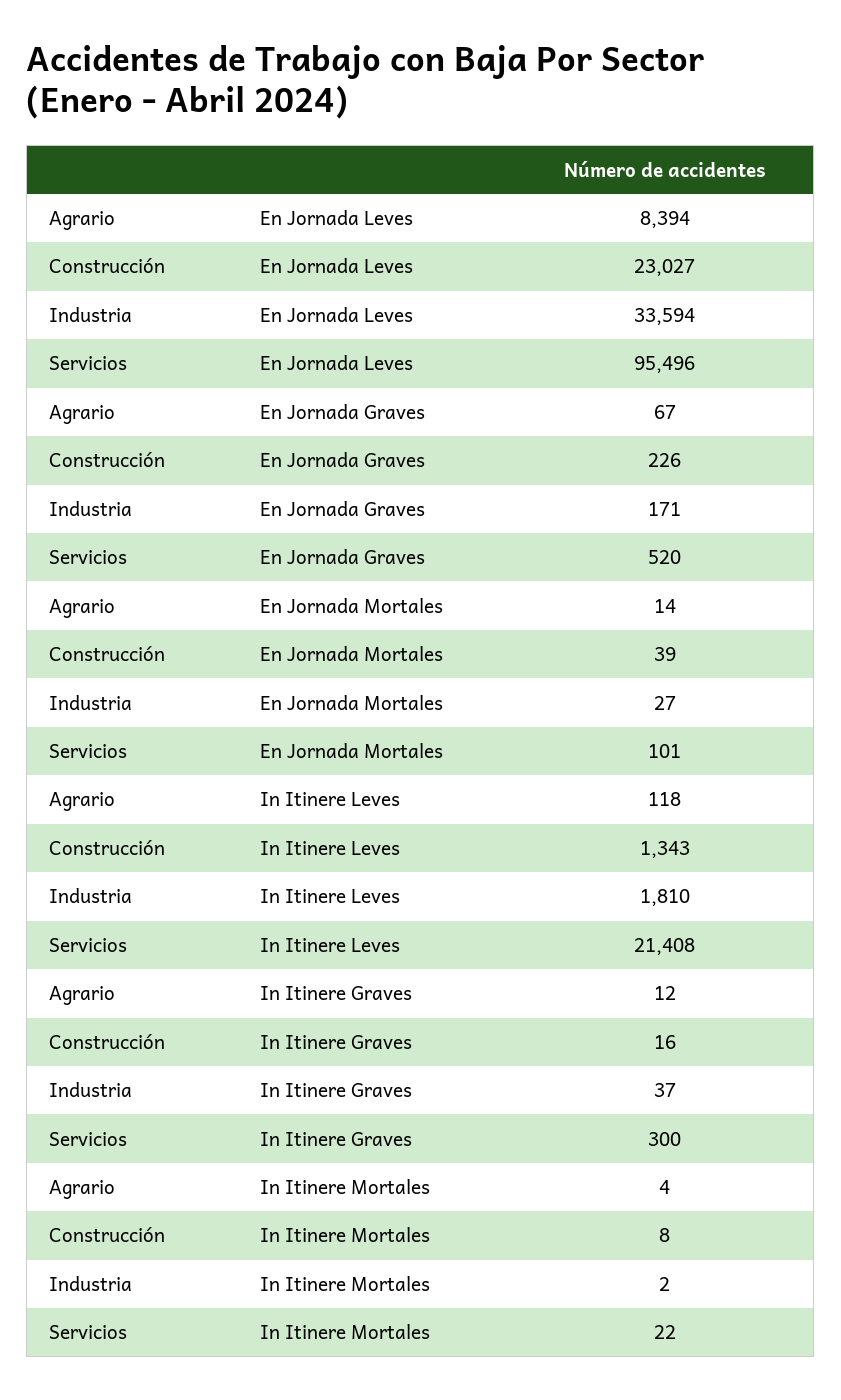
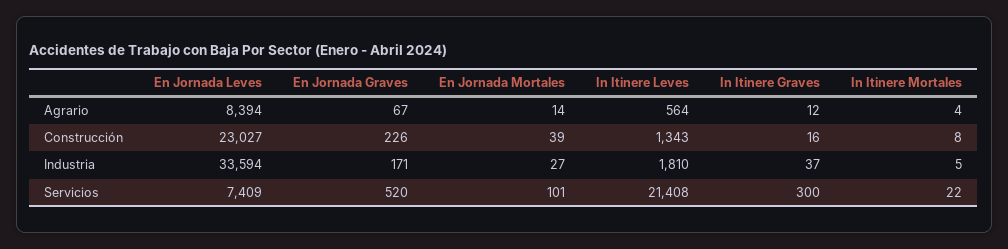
  {
    "Agrario": {
      "En Jornada Leves": 8394,
      "En Jornada Graves": 67,
      "En Jornada Mortales": 14,
-     "In Itinere Leves": 118,
+     "In Itinere Leves": 564,
      "In Itinere Graves": 12,
      "In Itinere Mortales": 4
    },
    "Construcción": {
      "En Jornada Leves": 23027,
      "En Jornada Graves": 226,
      "En Jornada Mortales": 39,
      "In Itinere Leves": 1343,
      "In Itinere Graves": 16,
      "In Itinere Mortales": 8
    },
    "Industria": {
      "En Jornada Leves": 33594,
      "En Jornada Graves": 171,
      "En Jornada Mortales": 27,
      "In Itinere Leves": 1810,
      "In Itinere Graves": 37,
-     "In Itinere Mortales": 2
+     "In Itinere Mortales": 5
    },
    "Servicios": {
-     "En Jornada Leves": 95496,
+     "En Jornada Leves": 7409,
      "En Jornada Graves": 520,
      "En Jornada Mortales": 101,
      "In Itinere Leves": 21408,
      "In Itinere Graves": 300,
      "In Itinere Mortales": 22
    }
  }

